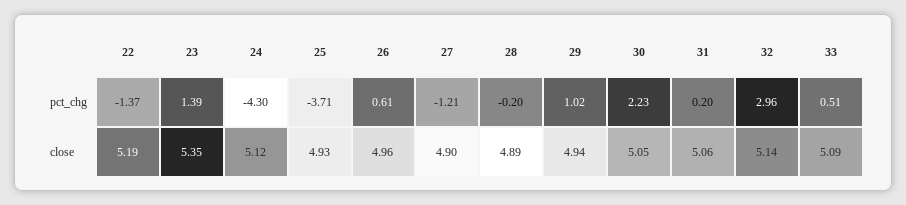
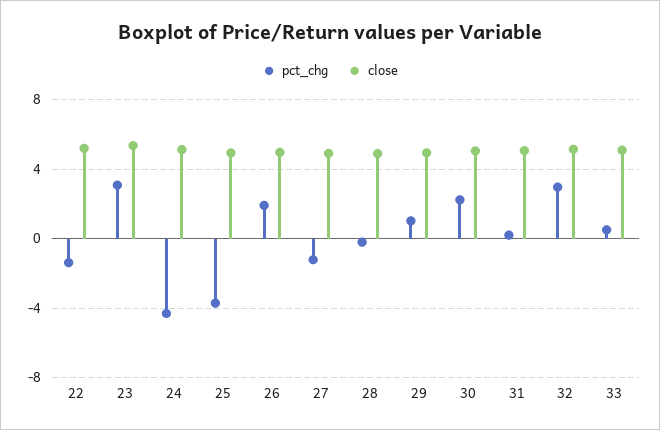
  {
    "pct_chg": {
      "22": -1.37,
-     "23": 1.39,
+     "23": 3,
      "24": -4.3,
      "25": -3.71,
-     "26": 0.61,
+     "26": 2,
      "27": -1.21,
      "28": -0.2,
      "29": 1.02,
      "30": 2.23,
      "31": 0.2,
      "32": 2.96,
      "33": 0.51
    },
    "close": {
      "22": 5.19,
      "23": 5.35,
      "24": 5.12,
      "25": 4.93,
      "26": 4.96,
      "27": 4.9,
      "28": 4.89,
      "29": 4.94,
      "30": 5.05,
      "31": 5.06,
      "32": 5.14,
      "33": 5.09
    }
  }

